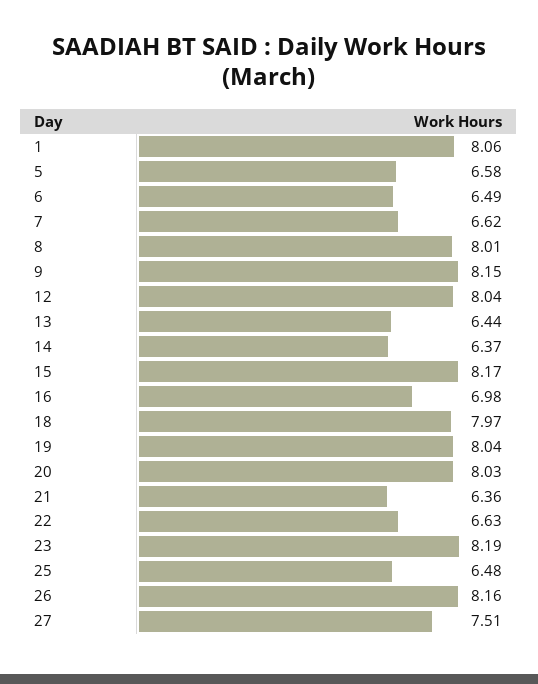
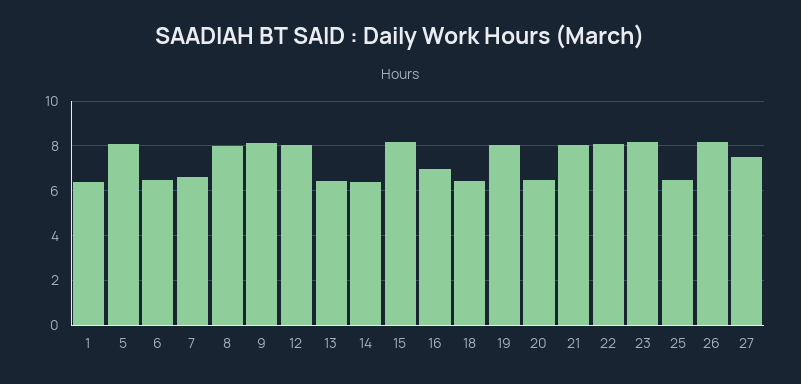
  {
-   "1": 8.06,
+   "1": 6.5,
-   "5": 6.58,
+   "5": 8,
    "6": 6.49,
    "7": 6.62,
    "8": 8.01,
    "9": 8.15,
    "12": 8.04,
    "13": 6.44,
    "14": 6.37,
    "15": 8.17,
    "16": 6.98,
-   "18": 7.97,
+   "18": 6.5,
    "19": 8.04,
-   "20": 8.03,
+   "20": 6.5,
-   "21": 6.36,
+   "21": 8,
-   "22": 6.63,
+   "22": 8,
    "23": 8.19,
    "25": 6.48,
    "26": 8.16,
    "27": 7.51
  }

